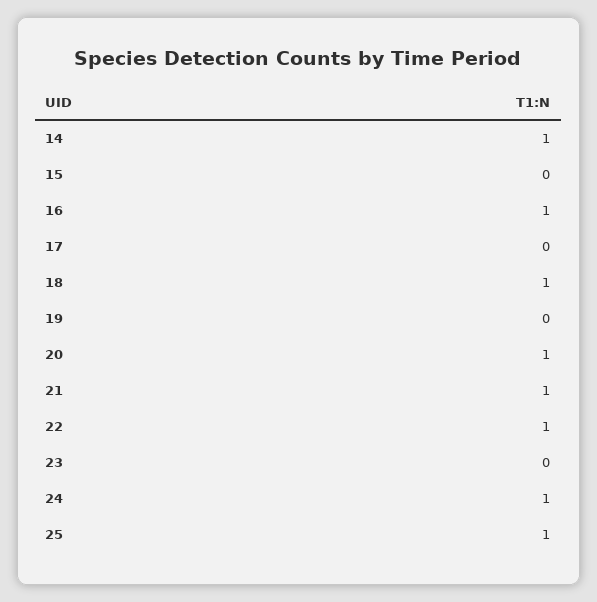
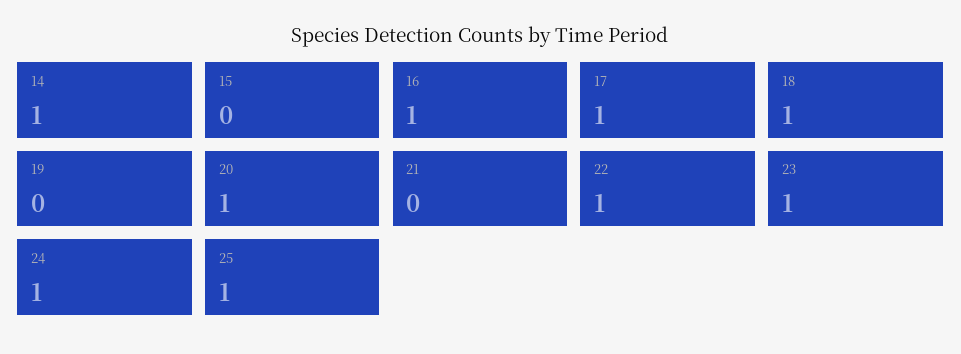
  {
    "14": 1,
    "15": 0,
    "16": 1,
-   "17": 0,
+   "17": 1,
    "18": 1,
    "19": 0,
    "20": 1,
-   "21": 1,
+   "21": 0,
    "22": 1,
-   "23": 0,
+   "23": 1,
    "24": 1,
    "25": 1
  }

